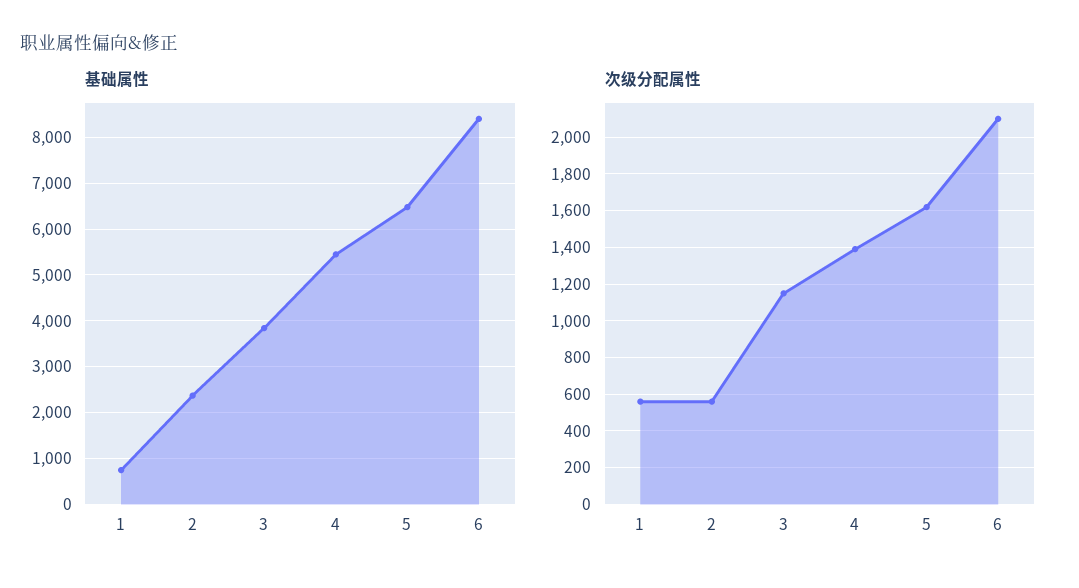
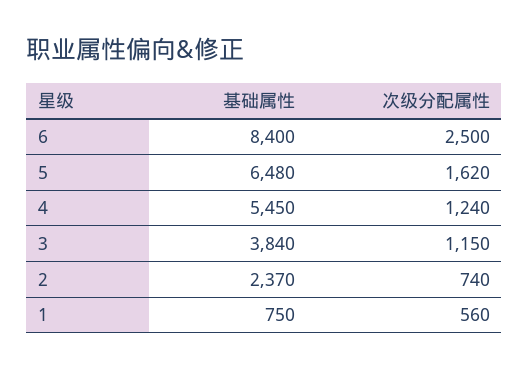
  {
    "基础属性": {
      "1": 750,
      "2": 2370,
      "3": 3840,
      "4": 5450,
      "5": 6480,
      "6": 8400
    },
    "次级分配属性": {
      "1": 560,
-     "2": 550,
+     "2": 740,
      "3": 1150,
-     "4": 1400,
+     "4": 1240,
      "5": 1620,
-     "6": 2100
+     "6": 2500
    }
  }

